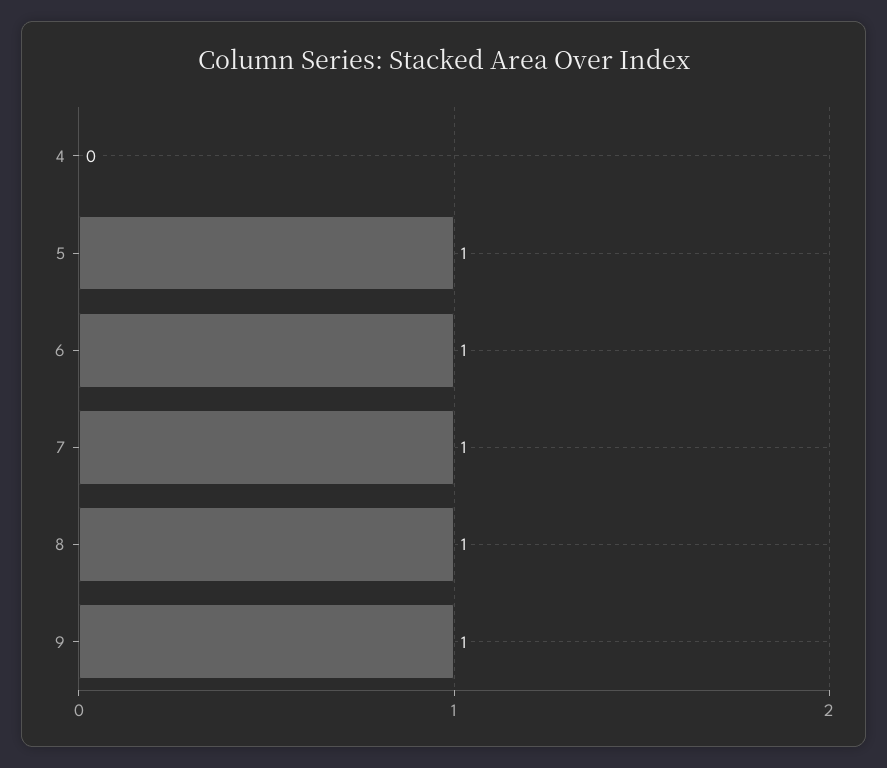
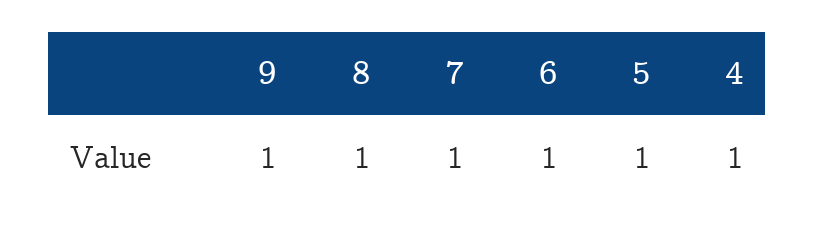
  {
-   "4": 0,
+   "4": 1,
    "5": 1,
    "6": 1,
    "7": 1,
    "8": 1,
    "9": 1
  }

